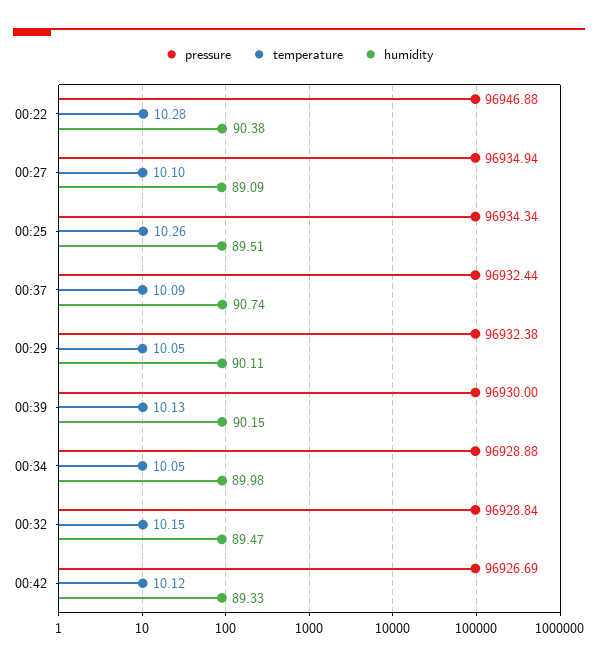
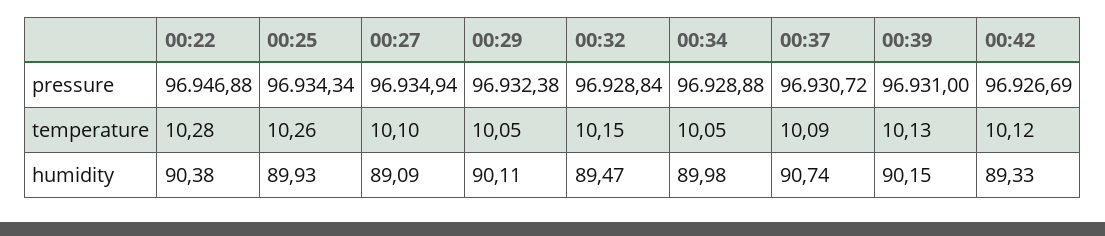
  {
    "pressure": {
      "00:22": 96946.88,
      "00:27": 96934.94,
      "00:25": 96934.34,
-     "00:37": 96932.44,
+     "00:37": 96930.72,
      "00:29": 96932.38,
-     "00:39": 96930,
+     "00:39": 96931,
      "00:34": 96928.88,
      "00:32": 96928.84,
      "00:42": 96926.69
    },
    "temperature": {
      "00:22": 10.28,
      "00:27": 10.1,
      "00:25": 10.26,
      "00:37": 10.09,
      "00:29": 10.05,
      "00:39": 10.13,
      "00:34": 10.05,
      "00:32": 10.15,
      "00:42": 10.12
    },
    "humidity": {
      "00:22": 90.38,
      "00:27": 89.09,
-     "00:25": 89.51,
+     "00:25": 89.93,
      "00:37": 90.74,
      "00:29": 90.11,
      "00:39": 90.15,
      "00:34": 89.98,
      "00:32": 89.47,
      "00:42": 89.33
    }
  }

